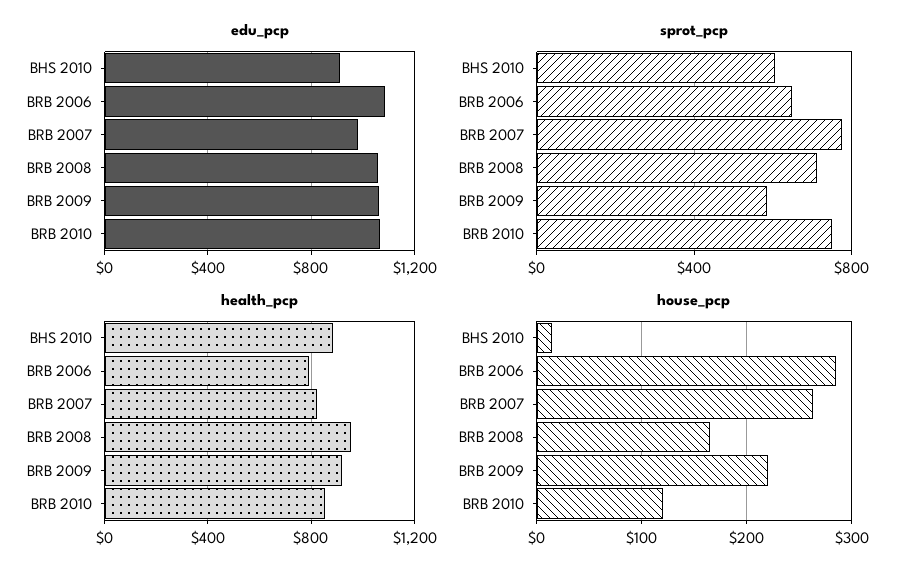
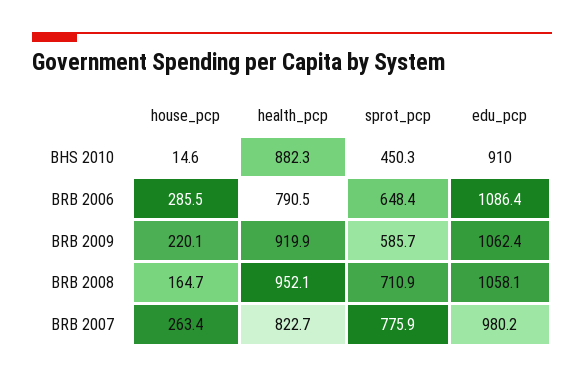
  {
    "edu_pcp": {
      "BHS 2010": 910,
      "BRB 2006": 1086.4,
      "BRB 2007": 980.2,
      "BRB 2008": 1058.1,
-     "BRB 2009": 1062.4,
+     "BRB 2009": 1062.4
-     "BRB 2010": 1050
    },
    "sprot_pcp": {
-     "BHS 2010": 600,
+     "BHS 2010": 450.3,
      "BRB 2006": 648.4,
      "BRB 2007": 775.9,
      "BRB 2008": 710.9,
-     "BRB 2009": 585.7,
+     "BRB 2009": 585.7
-     "BRB 2010": 750
    },
    "health_pcp": {
      "BHS 2010": 882.3,
      "BRB 2006": 790.5,
      "BRB 2007": 822.7,
      "BRB 2008": 952.1,
-     "BRB 2009": 919.9,
+     "BRB 2009": 919.9
-     "BRB 2010": 850
    },
    "house_pcp": {
      "BHS 2010": 14.6,
      "BRB 2006": 285.5,
      "BRB 2007": 263.4,
      "BRB 2008": 164.7,
-     "BRB 2009": 220.1,
+     "BRB 2009": 220.1
-     "BRB 2010": 120
    }
  }

